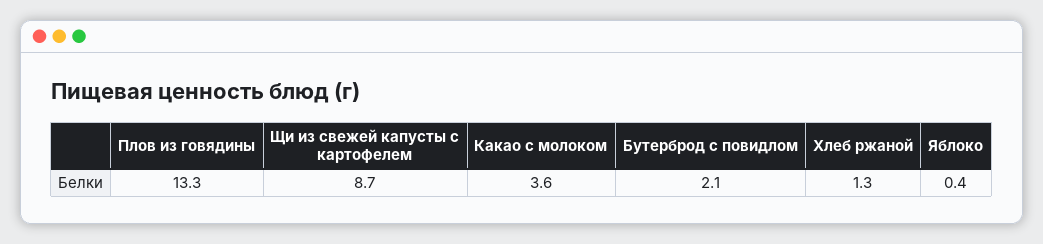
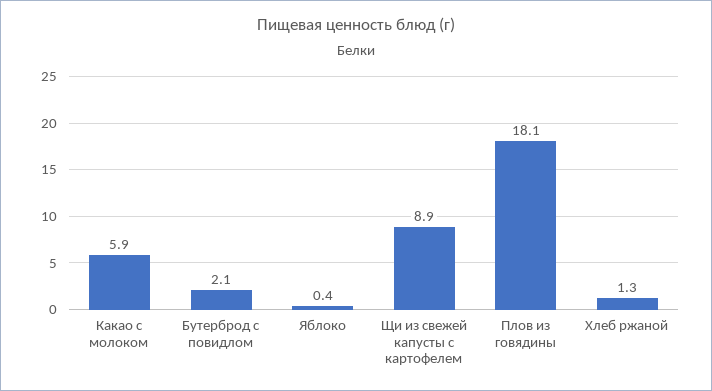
  {
-   "Плов из говядины": 13.3,
+   "Плов из говядины": 18.1,
-   "Щи из свежей капусты с картофелем": 8.7,
+   "Щи из свежей капусты с картофелем": 8.9,
-   "Какао с молоком": 3.6,
+   "Какао с молоком": 5.9,
    "Бутерброд с повидлом": 2.1,
    "Хлеб ржаной": 1.3,
    "Яблоко": 0.4
  }

